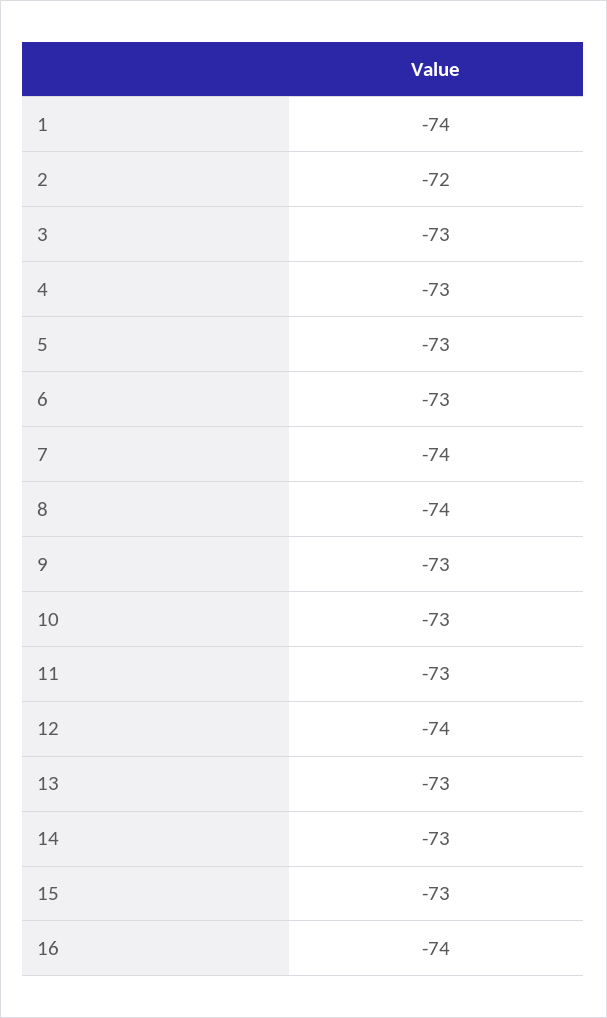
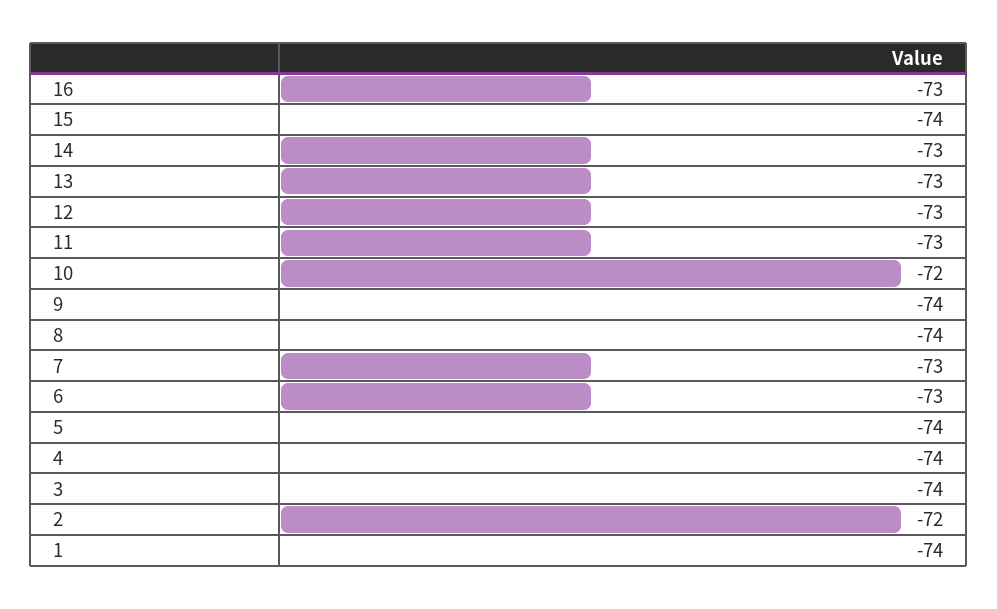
  {
    "1": -74,
    "2": -72,
-   "3": -73,
+   "3": -74,
-   "4": -73,
+   "4": -74,
-   "5": -73,
+   "5": -74,
    "6": -73,
-   "7": -74,
+   "7": -73,
    "8": -74,
-   "9": -73,
+   "9": -74,
-   "10": -73,
+   "10": -72,
    "11": -73,
-   "12": -74,
+   "12": -73,
    "13": -73,
    "14": -73,
-   "15": -73,
+   "15": -74,
-   "16": -74
+   "16": -73
  }

